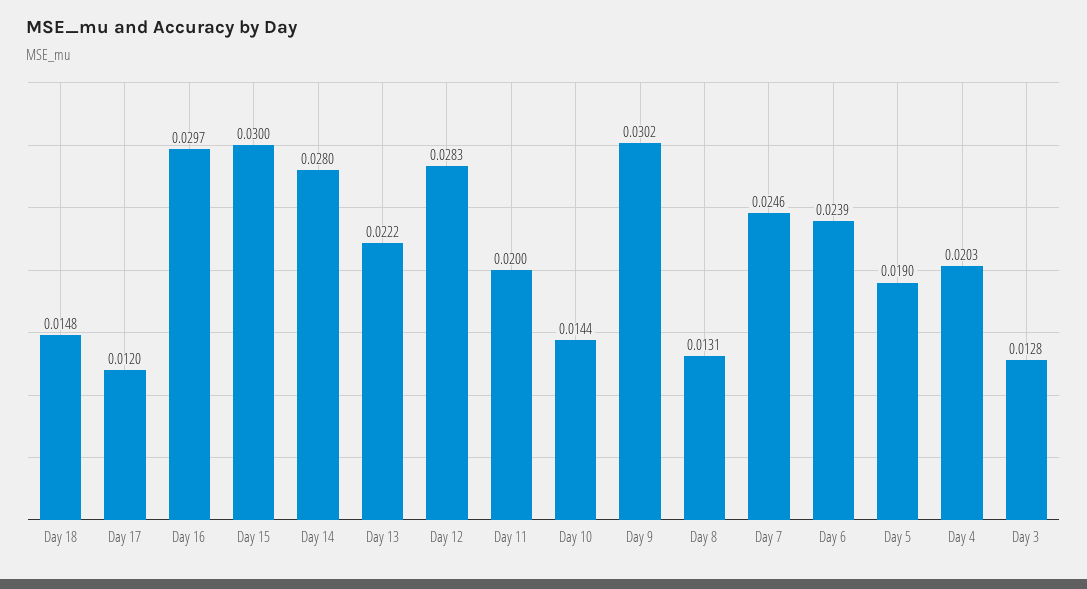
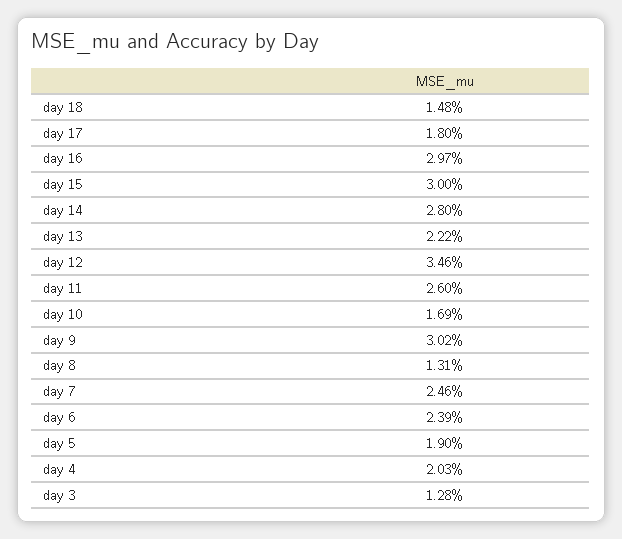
  {
    "Day 18": 0.0148,
-   "Day 17": 0.012,
+   "Day 17": 0.018,
    "Day 16": 0.0297,
    "Day 15": 0.03,
    "Day 14": 0.028,
    "Day 13": 0.0222,
-   "Day 12": 0.0283,
+   "Day 12": 0.0346,
-   "Day 11": 0.02,
+   "Day 11": 0.026,
-   "Day 10": 0.0144,
+   "Day 10": 0.0169,
    "Day 9": 0.0302,
    "Day 8": 0.0131,
    "Day 7": 0.0246,
    "Day 6": 0.0239,
    "Day 5": 0.019,
    "Day 4": 0.0203,
    "Day 3": 0.0128
  }

